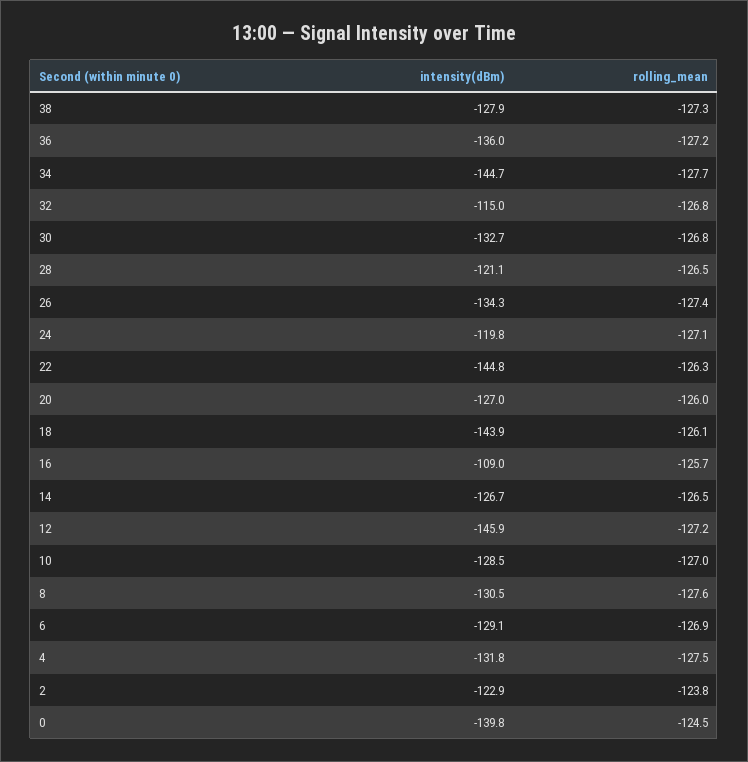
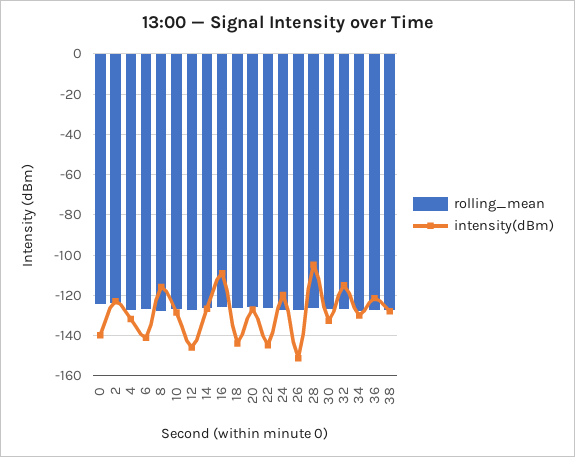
  {
    "intensity(dBm)": {
      "38": -127.9,
-     "36": -136,
+     "36": -120,
-     "34": -144.7,
+     "34": -130,
      "32": -115,
      "30": -132.7,
-     "28": -121.1,
+     "28": -105,
-     "26": -134.3,
+     "26": -150,
      "24": -119.8,
      "22": -144.8,
      "20": -127,
      "18": -143.9,
      "16": -109,
      "14": -126.7,
      "12": -145.9,
      "10": -128.5,
-     "8": -130.5,
+     "8": -115,
-     "6": -129.1,
+     "6": -140,
      "4": -131.8,
      "2": -122.9,
      "0": -139.8
    },
    "rolling_mean": {
      "38": -127.3,
      "36": -127.2,
      "34": -127.7,
      "32": -126.8,
      "30": -126.8,
      "28": -126.5,
      "26": -127.4,
      "24": -127.1,
      "22": -126.3,
      "20": -126,
      "18": -126.1,
      "16": -125.7,
      "14": -126.5,
      "12": -127.2,
      "10": -127,
      "8": -127.6,
      "6": -126.9,
      "4": -127.5,
      "2": -123.8,
      "0": -124.5
    }
  }

